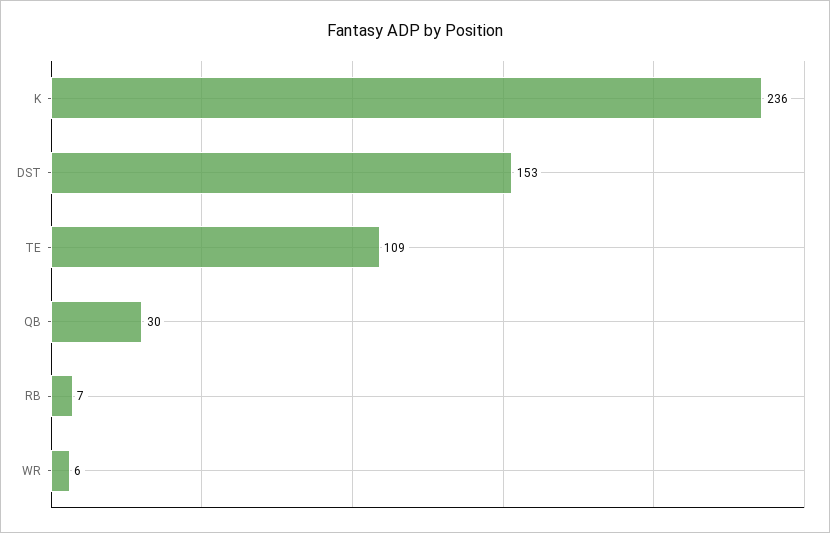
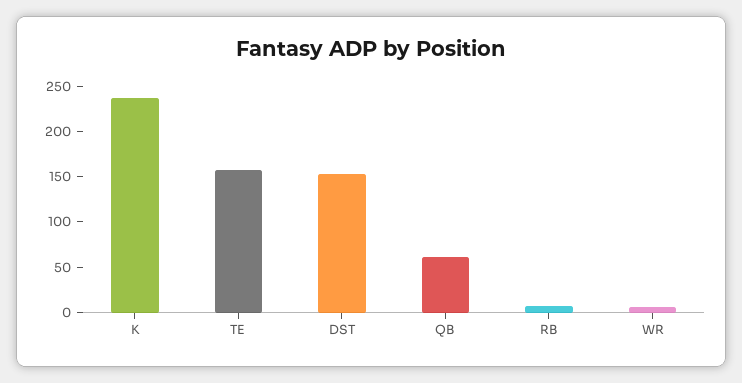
  {
    "K": 236,
    "DST": 153,
-   "TE": 109,
+   "TE": 160,
-   "QB": 30,
+   "QB": 60,
    "RB": 7,
    "WR": 6
  }

